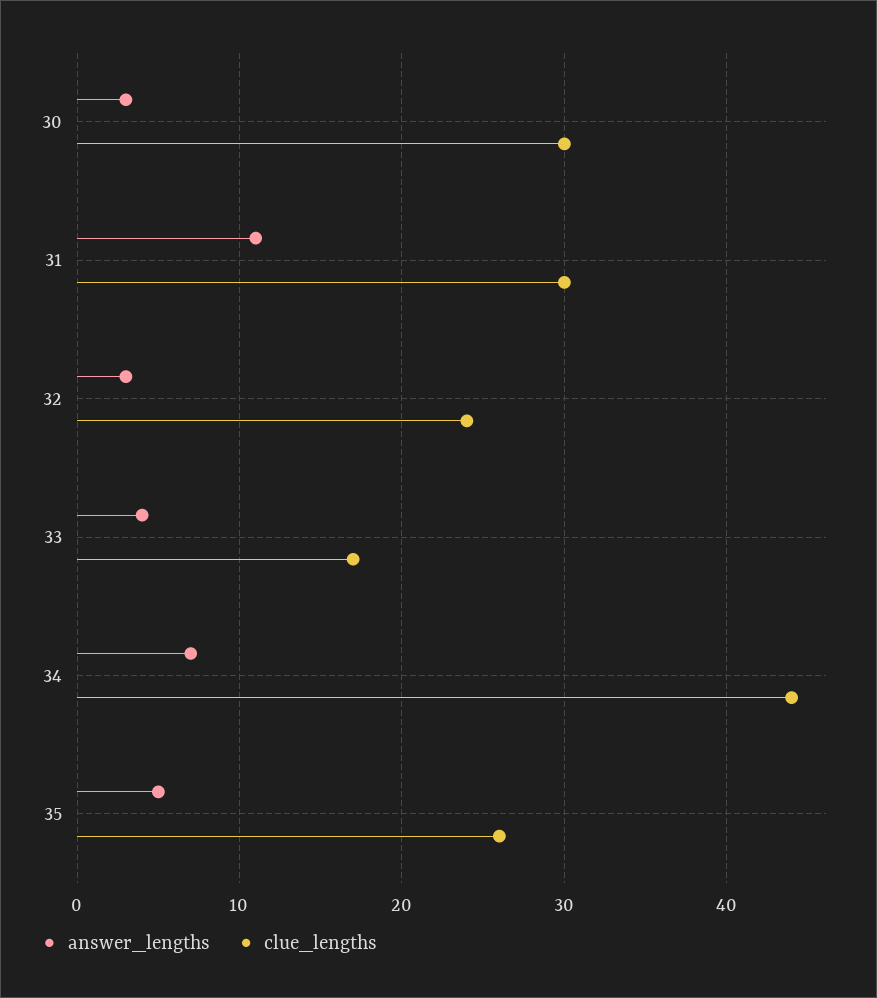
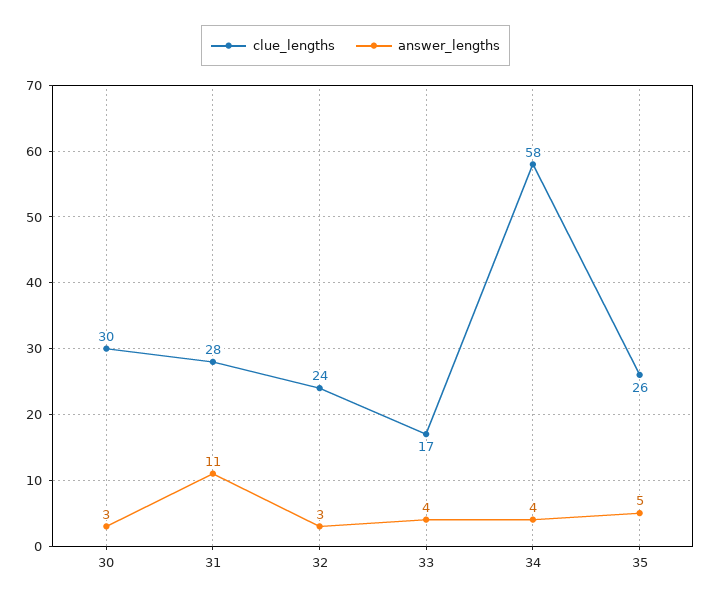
  {
    "answer_lengths": {
      "30": 3,
      "31": 11,
      "32": 3,
      "33": 4,
-     "34": 7,
+     "34": 4,
      "35": 5
    },
    "clue_lengths": {
      "30": 30,
-     "31": 30,
+     "31": 28,
      "32": 24,
      "33": 17,
-     "34": 44,
+     "34": 58,
      "35": 26
    }
  }

